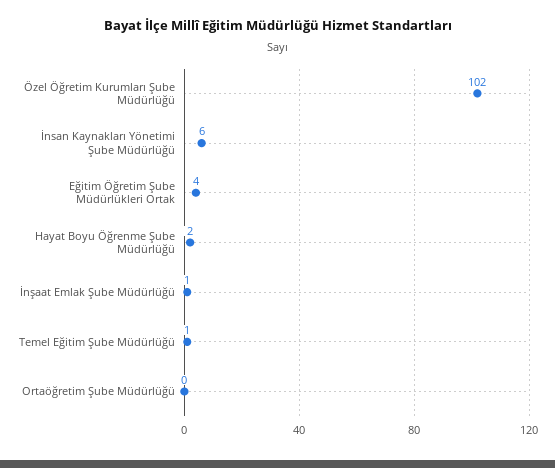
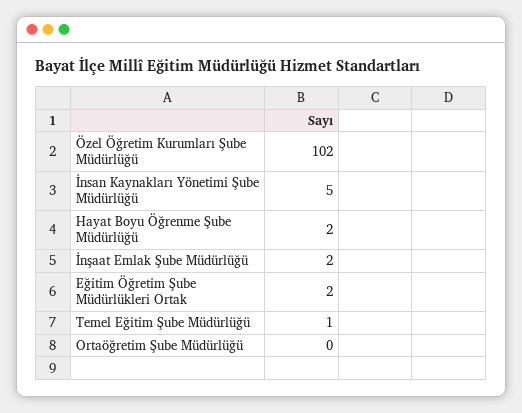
  {
    "Özel Öğretim Kurumları Şube Müdürlüğü": 102,
-   "İnsan Kaynakları Yönetimi Şube Müdürlüğü": 6,
+   "İnsan Kaynakları Yönetimi Şube Müdürlüğü": 5,
-   "Eğitim Öğretim Şube Müdürlükleri Ortak": 4,
+   "Eğitim Öğretim Şube Müdürlükleri Ortak": 2,
    "Hayat Boyu Öğrenme Şube Müdürlüğü": 2,
-   "İnşaat Emlak Şube Müdürlüğü": 1,
+   "İnşaat Emlak Şube Müdürlüğü": 2,
    "Temel Eğitim Şube Müdürlüğü": 1,
    "Ortaöğretim Şube Müdürlüğü": 0
  }

